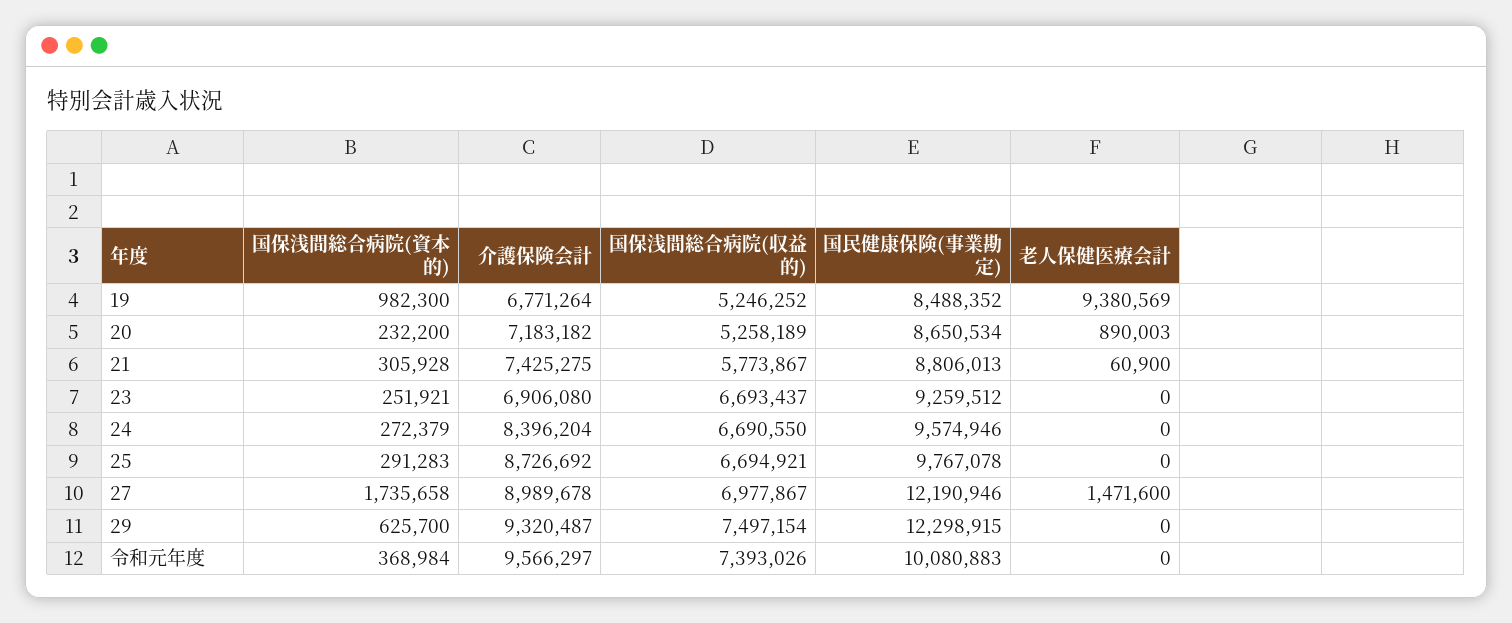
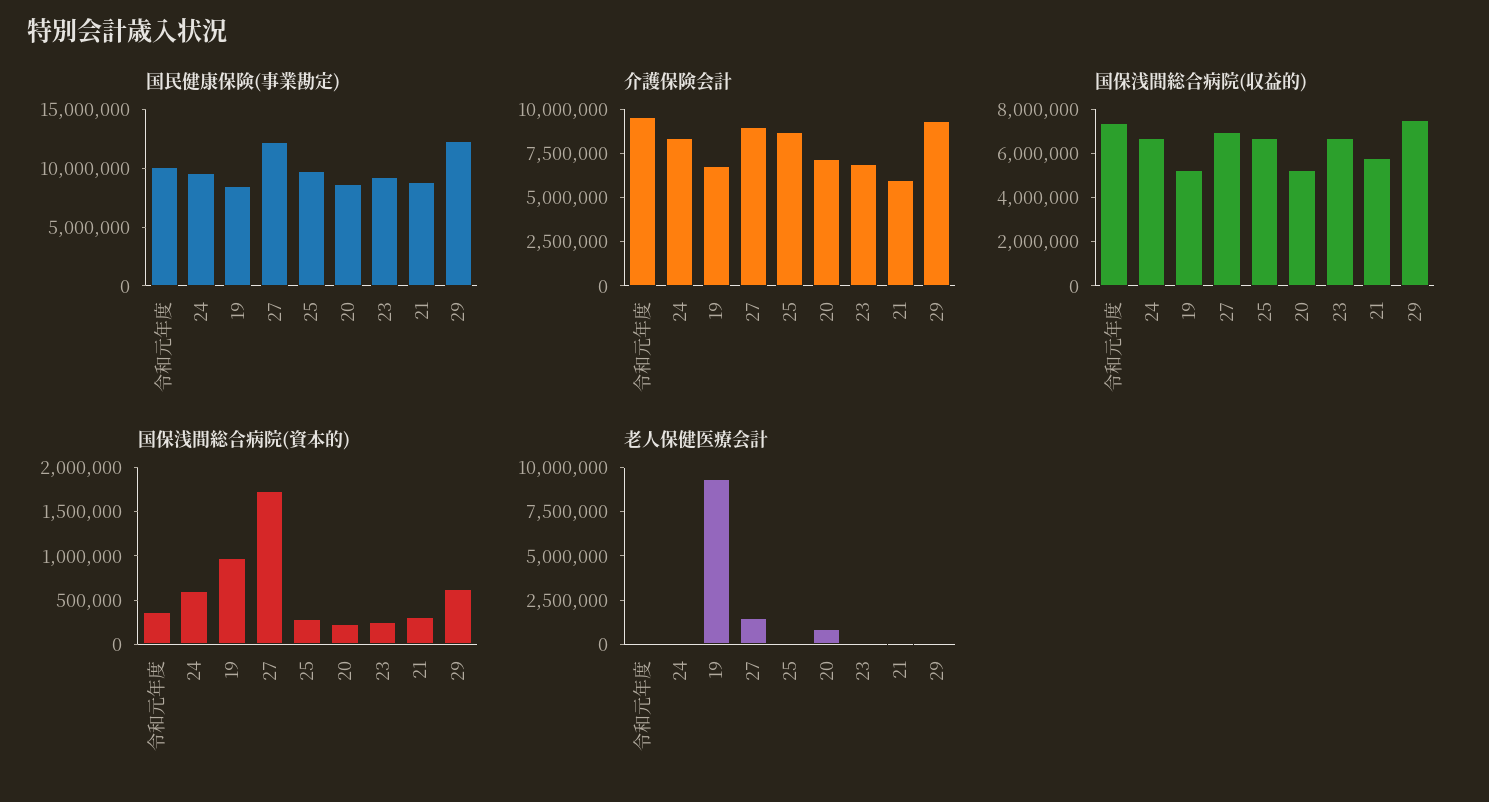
  {
    "国保浅間総合病院(資本的)": {
      "19": 982300,
      "20": 232200,
      "21": 305928,
      "23": 251921,
-     "24": 272379,
+     "24": 600000,
      "25": 291283,
      "27": 1735658,
      "29": 625700,
      "令和元年度": 368984
    },
    "介護保険会計": {
      "19": 6771264,
      "20": 7183182,
-     "21": 7425275,
+     "21": 6000000,
      "23": 6906080,
      "24": 8396204,
      "25": 8726692,
      "27": 8989678,
      "29": 9320487,
      "令和元年度": 9566297
    },
    "国保浅間総合病院(収益的)": {
      "19": 5246252,
      "20": 5258189,
      "21": 5773867,
      "23": 6693437,
      "24": 6690550,
      "25": 6694921,
      "27": 6977867,
      "29": 7497154,
      "令和元年度": 7393026
    },
    "国民健康保険(事業勘定)": {
      "19": 8488352,
      "20": 8650534,
      "21": 8806013,
      "23": 9259512,
      "24": 9574946,
      "25": 9767078,
      "27": 12190946,
      "29": 12298915,
      "令和元年度": 10080883
    },
    "老人保健医療会計": {
      "19": 9380569,
      "20": 890003,
      "21": 60900,
      "23": 0,
      "24": 0,
      "25": 0,
      "27": 1471600,
      "29": 0,
      "令和元年度": 0
    }
  }

